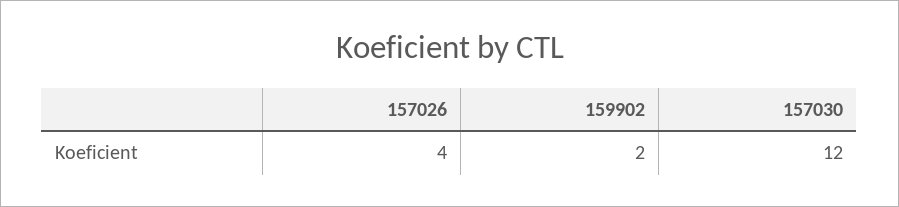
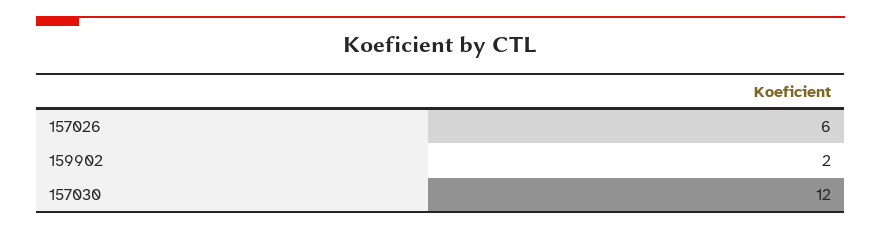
  {
-   "157026": 4,
+   "157026": 6,
    "159902": 2,
    "157030": 12
  }

